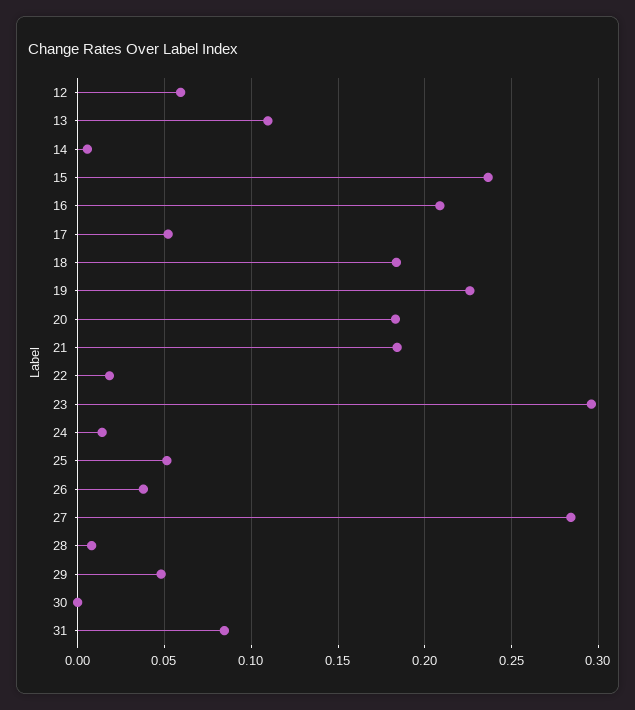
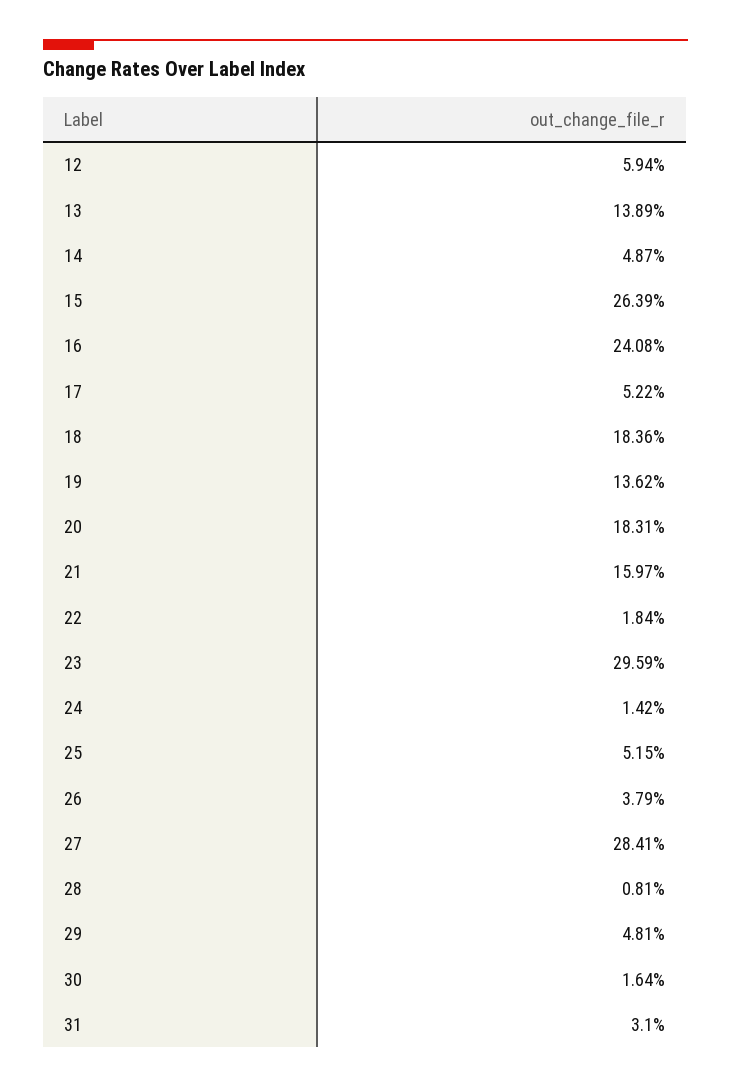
  {
    "12": 0.0594,
-   "13": 0.11,
+   "13": 0.1389,
-   "14": 0.005,
+   "14": 0.0487,
-   "15": 0.235,
+   "15": 0.2639,
-   "16": 0.21,
+   "16": 0.2408,
    "17": 0.0522,
    "18": 0.1836,
-   "19": 0.225,
+   "19": 0.1362,
    "20": 0.1831,
-   "21": 0.185,
+   "21": 0.1597,
    "22": 0.0184,
    "23": 0.2959,
    "24": 0.0142,
    "25": 0.0515,
    "26": 0.0379,
    "27": 0.2841,
    "28": 0.0081,
    "29": 0.0481,
-   "30": 0,
+   "30": 0.0164,
-   "31": 0.085
+   "31": 0.031
  }

